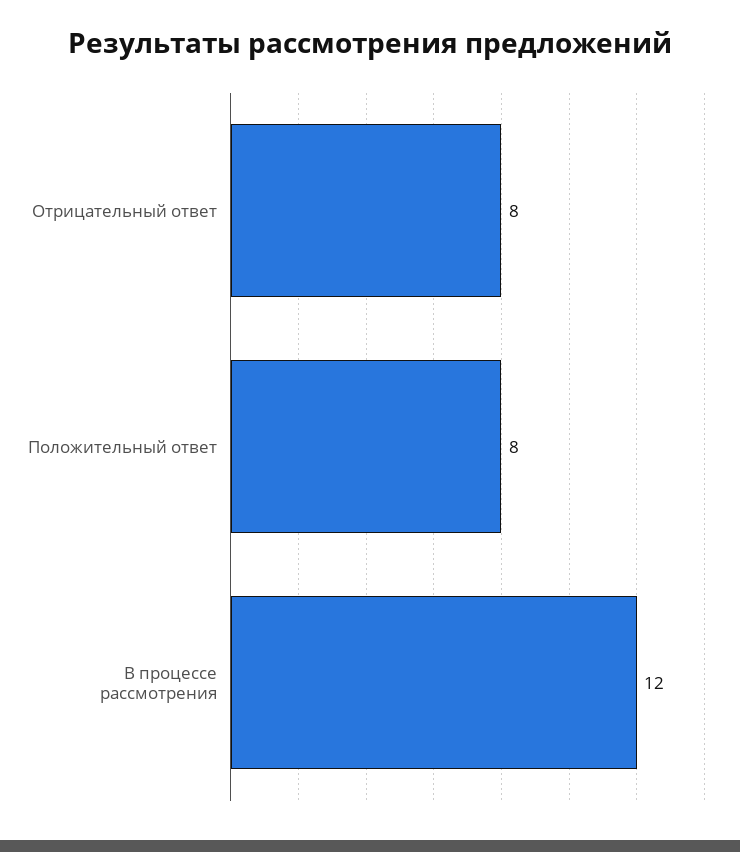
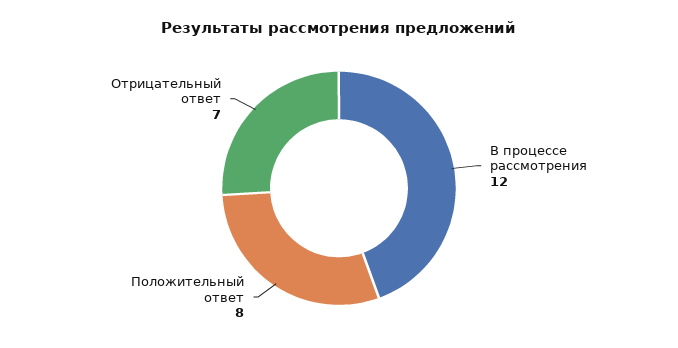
  {
-   "Отрицательный ответ": 8,
+   "Отрицательный ответ": 7,
    "Положительный ответ": 8,
    "В процессе рассмотрения": 12
  }

